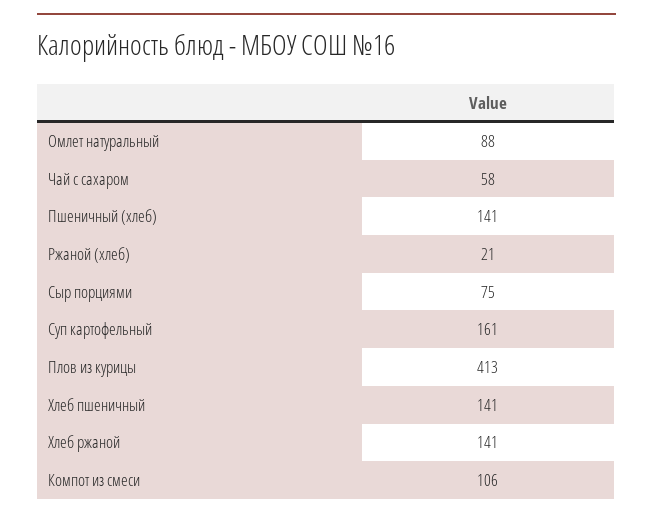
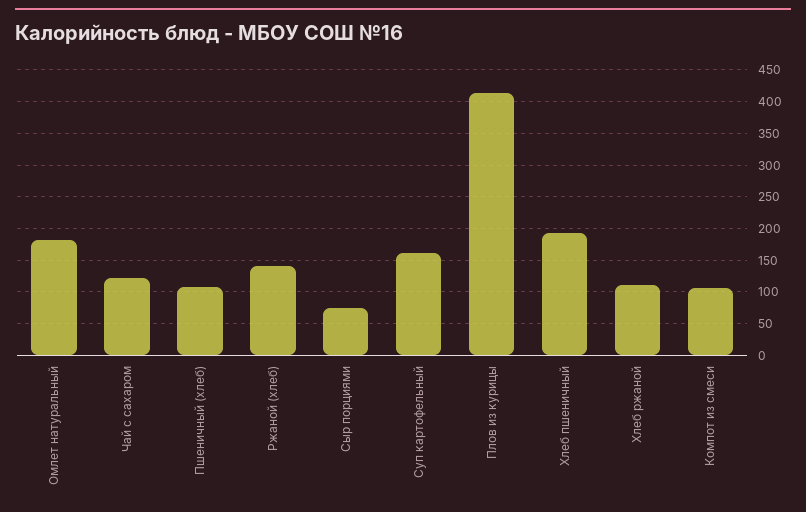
  {
-   "Омлет натуральный": 88,
+   "Омлет натуральный": 180,
-   "Чай с сахаром": 58,
+   "Чай с сахаром": 120,
-   "Пшеничный (хлеб)": 141,
+   "Пшеничный (хлеб)": 110,
-   "Ржаной (хлеб)": 21,
+   "Ржаной (хлеб)": 140,
    "Сыр порциями": 75,
    "Суп картофельный": 161,
    "Плов из курицы": 413,
-   "Хлеб пшеничный": 141,
+   "Хлеб пшеничный": 190,
-   "Хлеб ржаной": 141,
+   "Хлеб ржаной": 110,
    "Компот из смеси": 106
  }

